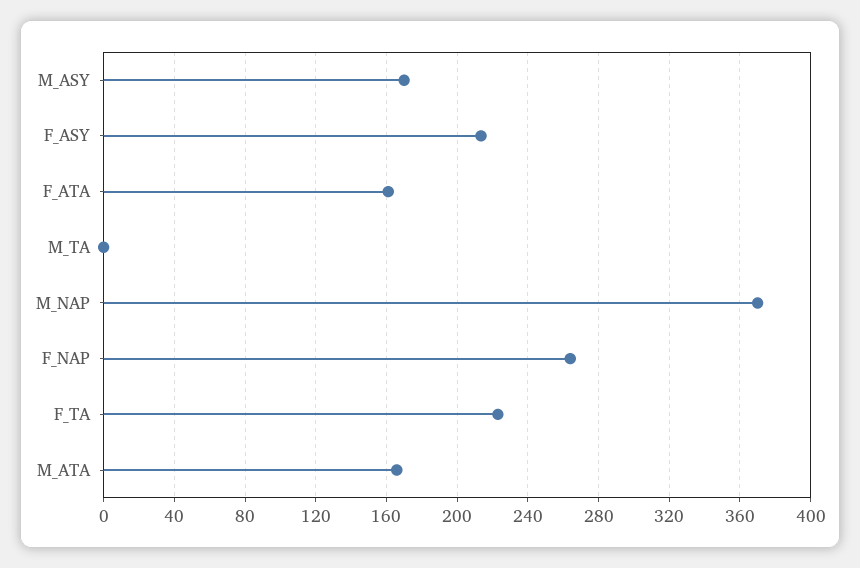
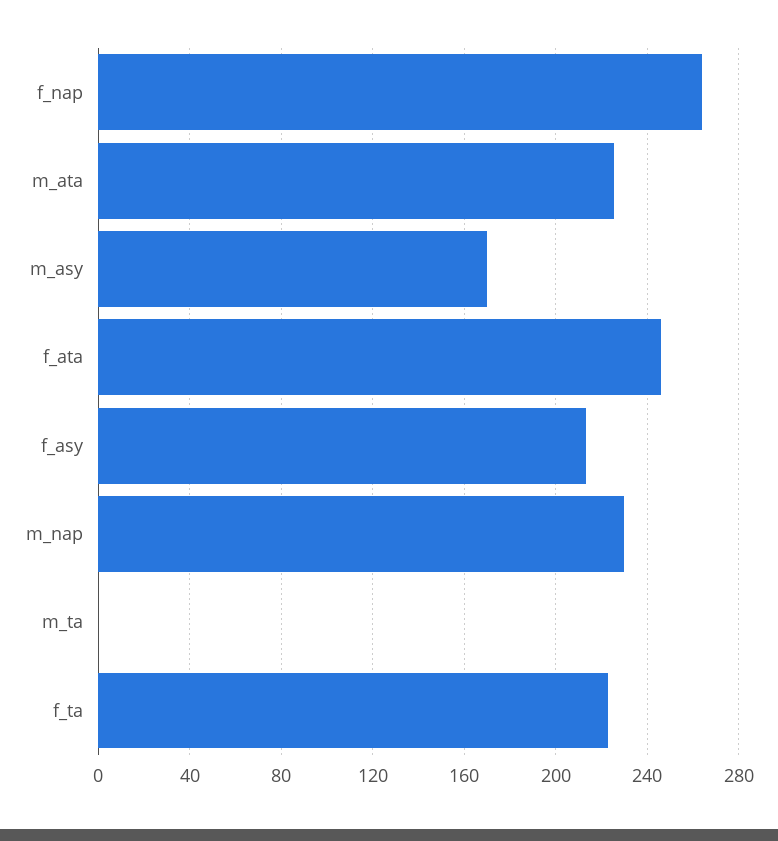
  {
    "M_ASY": 170,
    "F_ASY": 215,
-   "F_ATA": 160,
+   "F_ATA": 245,
    "M_TA": 0,
-   "M_NAP": 370,
+   "M_NAP": 230,
    "F_NAP": 265,
    "F_TA": 225,
-   "M_ATA": 165
+   "M_ATA": 225
  }

